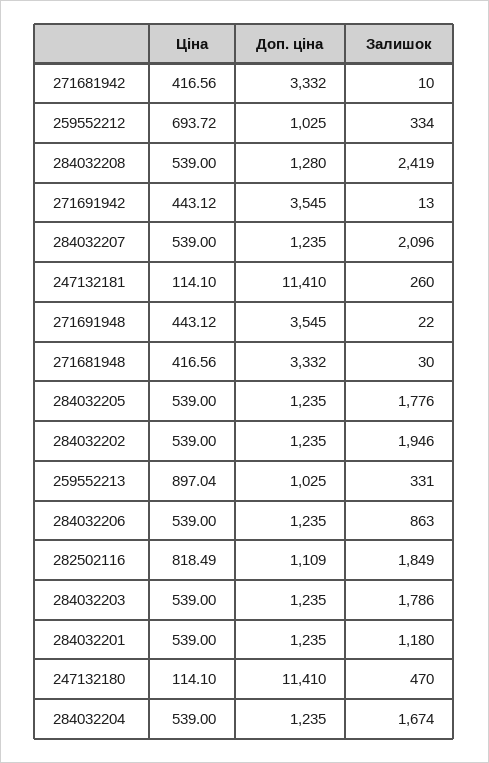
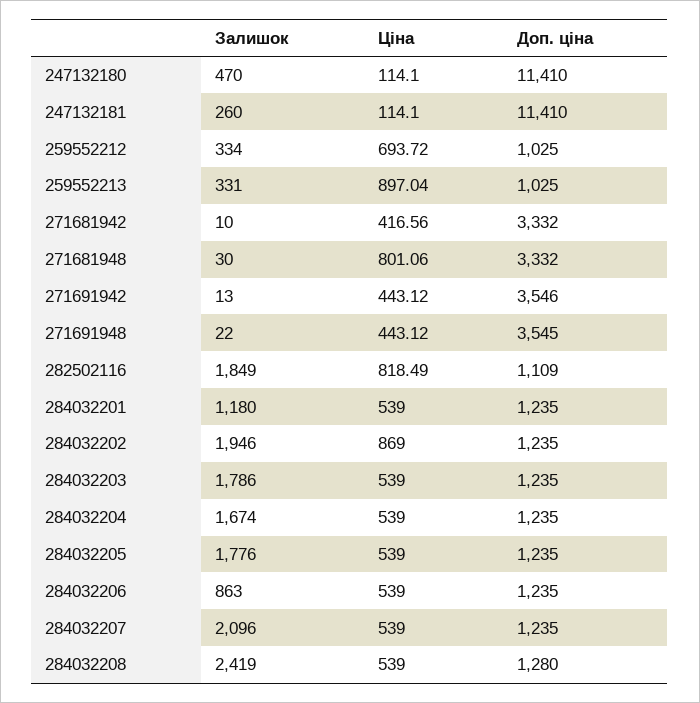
  {
    "Ціна": {
      "271681942": 416.56,
      "259552212": 693.72,
      "284032208": 539,
      "271691942": 443.12,
      "284032207": 539,
      "247132181": 114.1,
      "271691948": 443.12,
-     "271681948": 416.56,
+     "271681948": 801.06,
      "284032205": 539,
-     "284032202": 539,
+     "284032202": 869,
      "259552213": 897.04,
      "284032206": 539,
      "282502116": 818.49,
      "284032203": 539,
      "284032201": 539,
      "247132180": 114.1,
      "284032204": 539
    },
    "Доп. ціна": {
      "271681942": 3332,
      "259552212": 1025,
      "284032208": 1280,
-     "271691942": 3545,
+     "271691942": 3546,
      "284032207": 1235,
      "247132181": 11410,
      "271691948": 3545,
      "271681948": 3332,
      "284032205": 1235,
      "284032202": 1235,
      "259552213": 1025,
      "284032206": 1235,
      "282502116": 1109,
      "284032203": 1235,
      "284032201": 1235,
      "247132180": 11410,
      "284032204": 1235
    },
    "Залишок": {
      "271681942": 10,
      "259552212": 334,
      "284032208": 2419,
      "271691942": 13,
      "284032207": 2096,
      "247132181": 260,
      "271691948": 22,
      "271681948": 30,
      "284032205": 1776,
      "284032202": 1946,
      "259552213": 331,
      "284032206": 863,
      "282502116": 1849,
      "284032203": 1786,
      "284032201": 1180,
      "247132180": 470,
      "284032204": 1674
    }
  }

